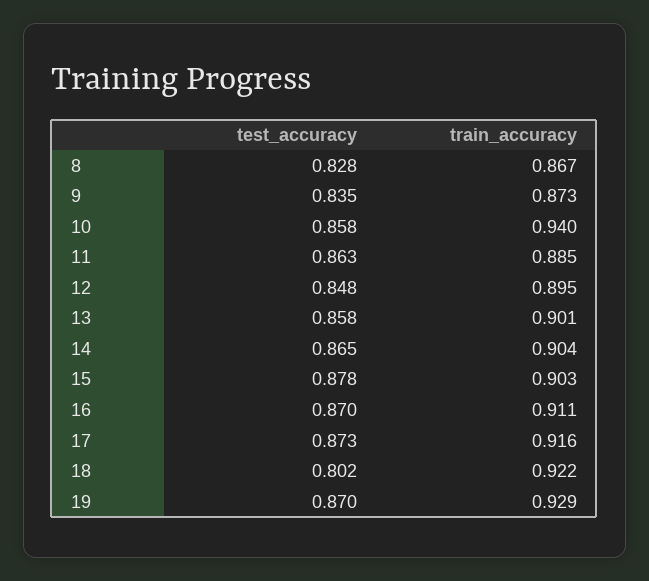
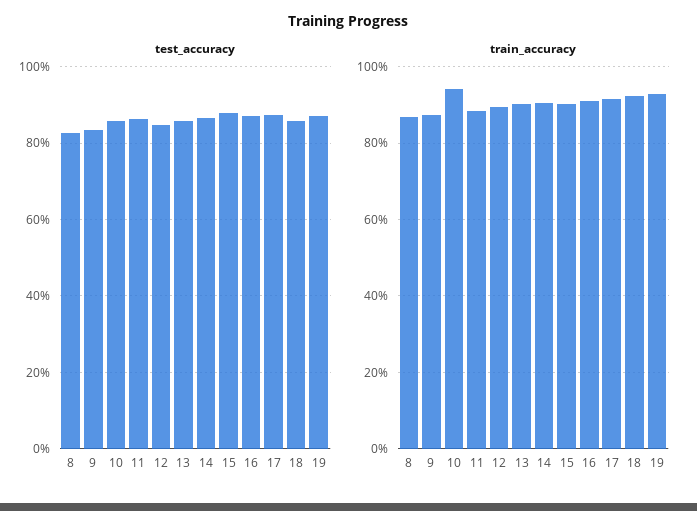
  {
    "test_accuracy": {
      "8": 0.828,
      "9": 0.835,
      "10": 0.858,
      "11": 0.863,
      "12": 0.848,
      "13": 0.858,
      "14": 0.865,
      "15": 0.878,
      "16": 0.87,
      "17": 0.873,
-     "18": 0.802,
+     "18": 0.86,
      "19": 0.87
    },
    "train_accuracy": {
      "8": 0.867,
      "9": 0.873,
      "10": 0.94,
      "11": 0.885,
      "12": 0.895,
      "13": 0.901,
      "14": 0.904,
      "15": 0.903,
      "16": 0.911,
      "17": 0.916,
      "18": 0.922,
      "19": 0.929
    }
  }

